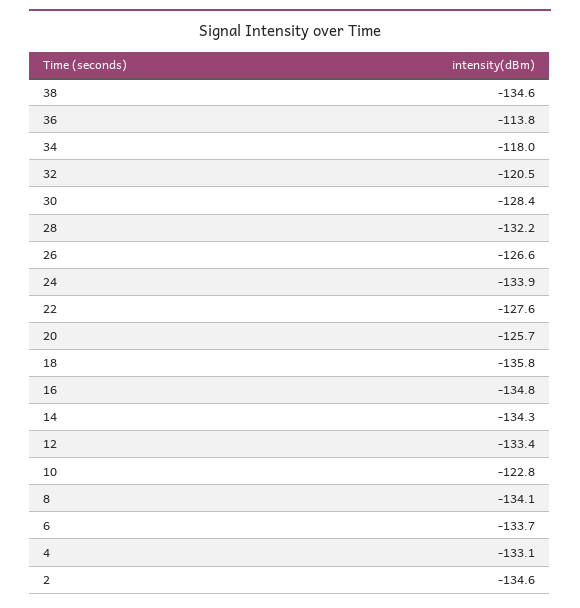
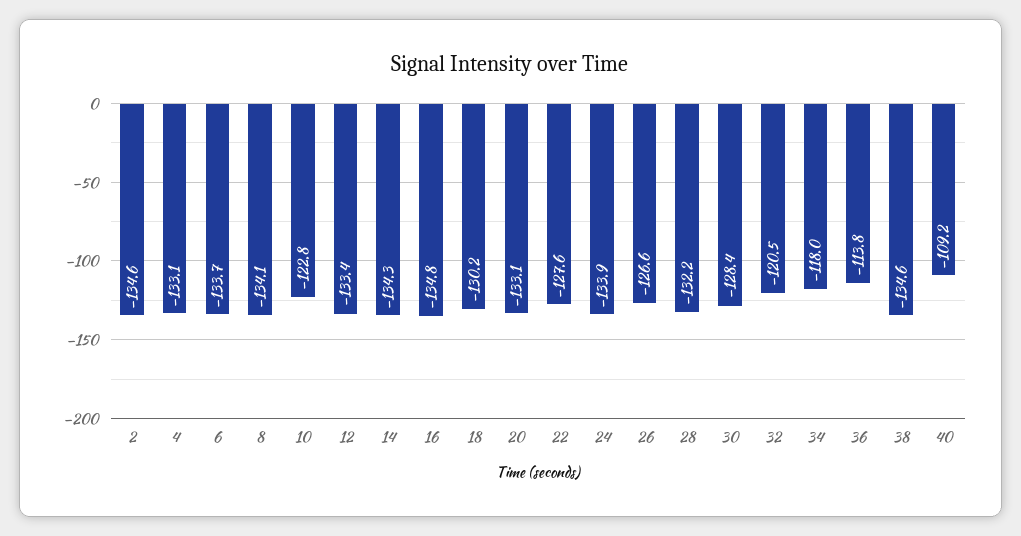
  {
    "38": -134.6,
    "36": -113.8,
    "34": -118,
    "32": -120.5,
    "30": -128.4,
    "28": -132.2,
    "26": -126.6,
    "24": -133.9,
    "22": -127.6,
-   "20": -125.7,
+   "20": -133.1,
-   "18": -135.8,
+   "18": -130.2,
    "16": -134.8,
    "14": -134.3,
    "12": -133.4,
    "10": -122.8,
    "8": -134.1,
    "6": -133.7,
    "4": -133.1,
-   "2": -134.6
+   "2": -134.6,
+   "40": -109.2
  }

